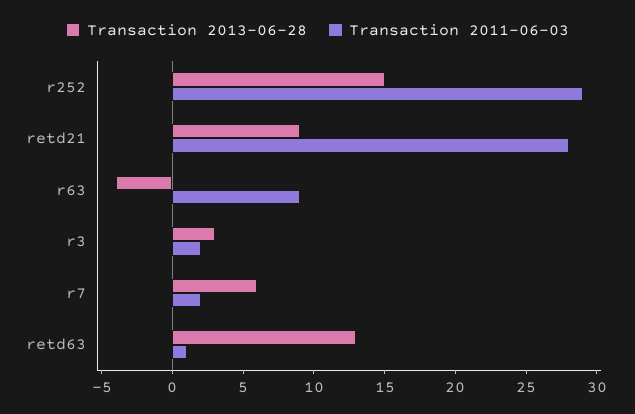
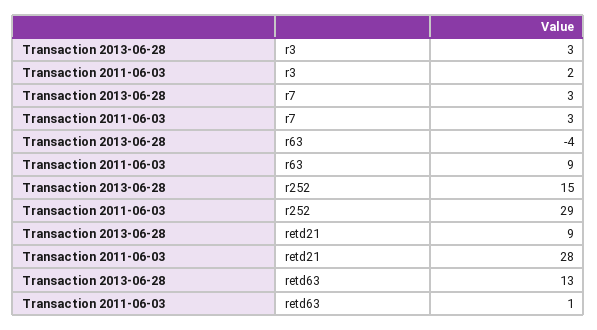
  {
    "Transaction 2013-06-28": {
      "r252": 15,
      "retd21": 9,
      "r63": -4,
      "r3": 3,
-     "r7": 6,
+     "r7": 3,
      "retd63": 13
    },
    "Transaction 2011-06-03": {
      "r252": 29,
      "retd21": 28,
      "r63": 9,
      "r3": 2,
-     "r7": 2,
+     "r7": 3,
      "retd63": 1
    }
  }

